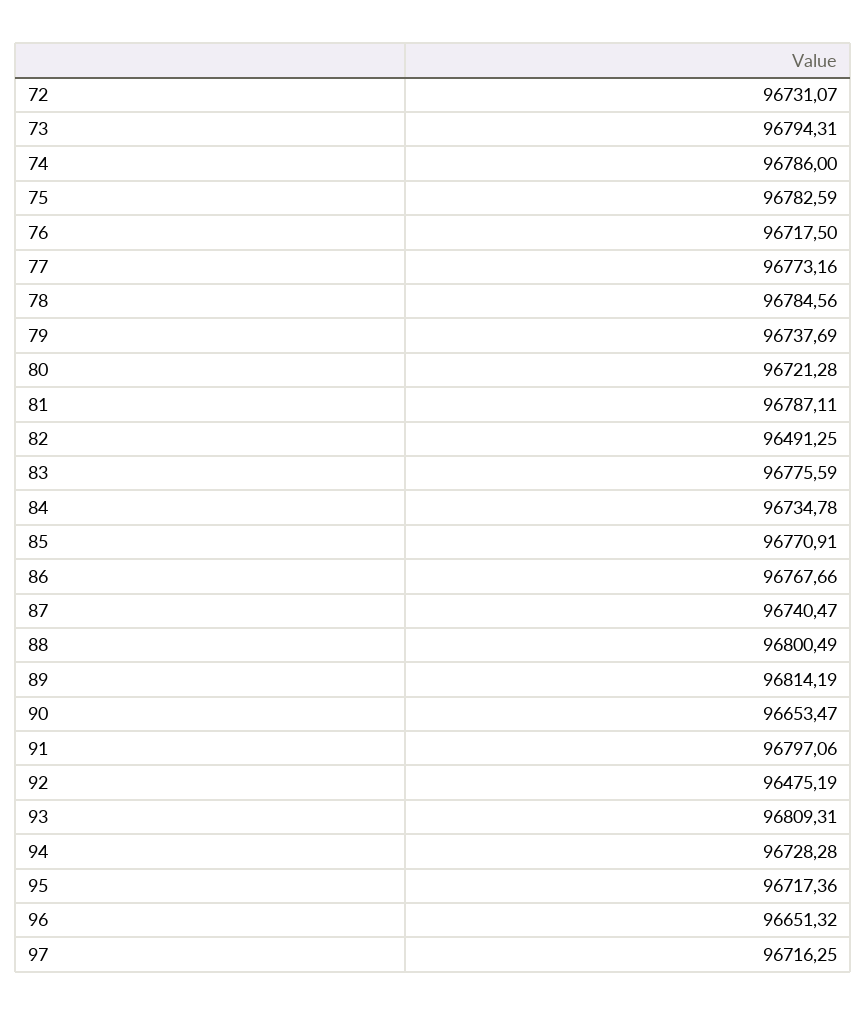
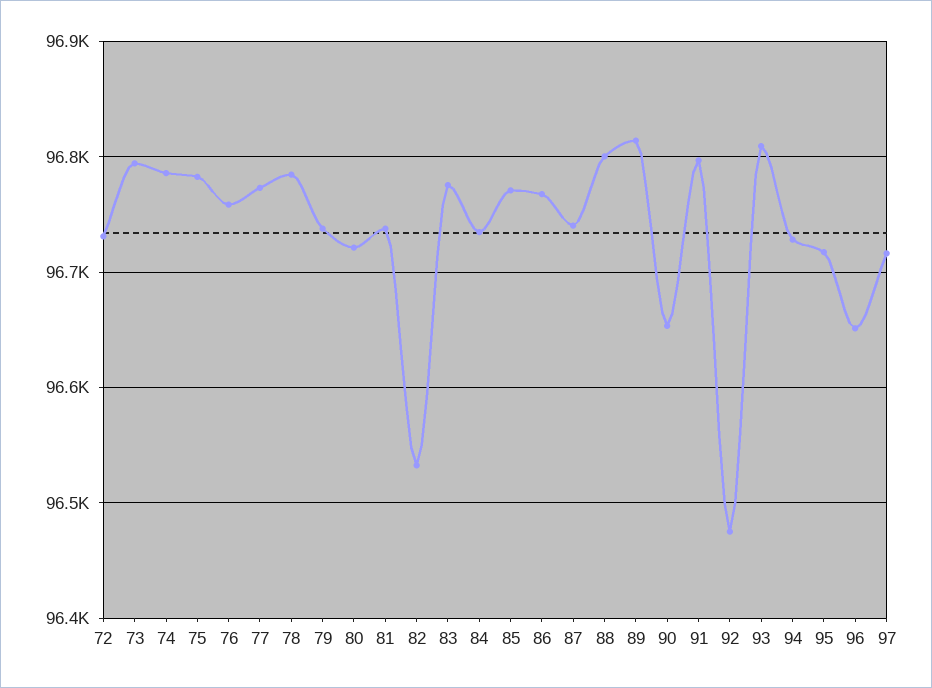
  {
    "72": 96731.07,
    "73": 96794.31,
    "74": 96786,
    "75": 96782.59,
-   "76": 96717.5,
+   "76": 96760,
    "77": 96773.16,
    "78": 96784.56,
    "79": 96737.69,
    "80": 96721.28,
-   "81": 96787.11,
+   "81": 96740,
-   "82": 96491.25,
+   "82": 96530,
    "83": 96775.59,
    "84": 96734.78,
    "85": 96770.91,
    "86": 96767.66,
    "87": 96740.47,
    "88": 96800.49,
    "89": 96814.19,
    "90": 96653.47,
    "91": 96797.06,
    "92": 96475.19,
    "93": 96809.31,
    "94": 96728.28,
    "95": 96717.36,
    "96": 96651.32,
    "97": 96716.25
  }

